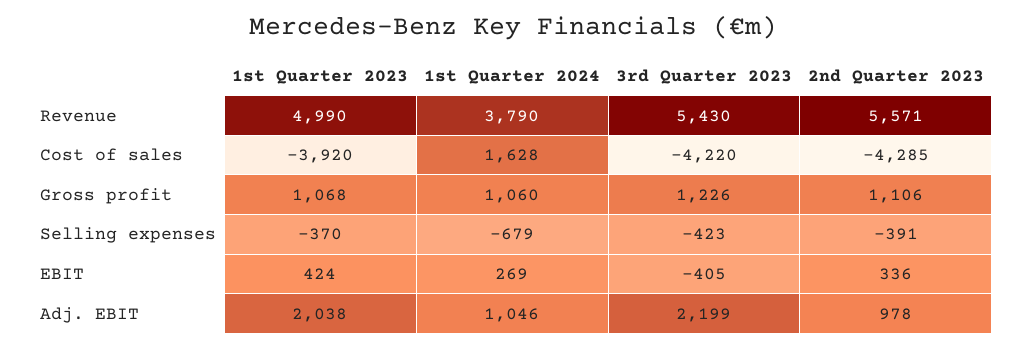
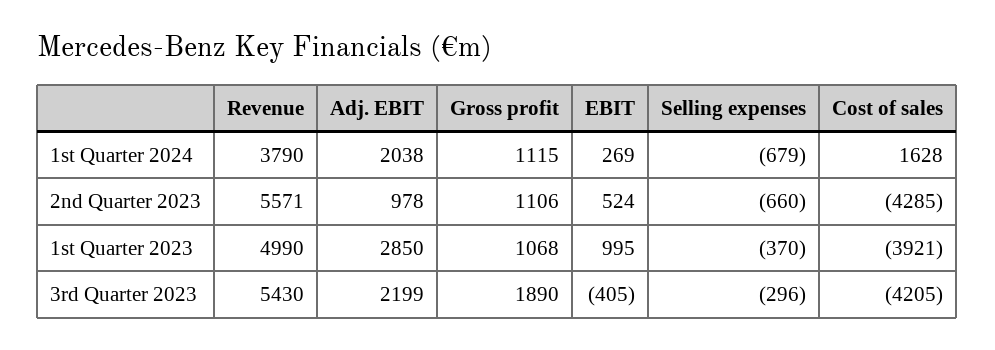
  {
    "1st Quarter 2023": {
      "Revenue": 4990,
-     "Cost of sales": -3920,
+     "Cost of sales": -3921,
      "Gross profit": 1068,
      "Selling expenses": -370,
-     "EBIT": 424,
+     "EBIT": 995,
-     "Adj. EBIT": 2038
+     "Adj. EBIT": 2850
    },
    "1st Quarter 2024": {
      "Revenue": 3790,
      "Cost of sales": 1628,
-     "Gross profit": 1060,
+     "Gross profit": 1115,
      "Selling expenses": -679,
      "EBIT": 269,
-     "Adj. EBIT": 1046
+     "Adj. EBIT": 2038
    },
    "3rd Quarter 2023": {
      "Revenue": 5430,
-     "Cost of sales": -4220,
+     "Cost of sales": -4205,
-     "Gross profit": 1226,
+     "Gross profit": 1890,
-     "Selling expenses": -423,
+     "Selling expenses": -296,
      "EBIT": -405,
      "Adj. EBIT": 2199
    },
    "2nd Quarter 2023": {
      "Revenue": 5571,
      "Cost of sales": -4285,
      "Gross profit": 1106,
-     "Selling expenses": -391,
+     "Selling expenses": -660,
-     "EBIT": 336,
+     "EBIT": 524,
      "Adj. EBIT": 978
    }
  }

